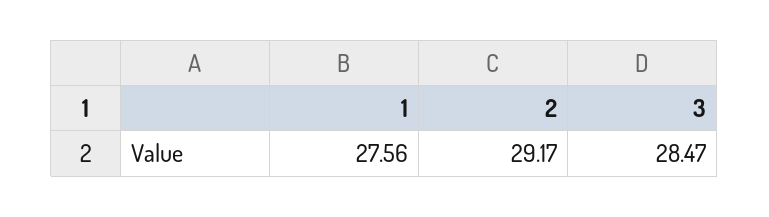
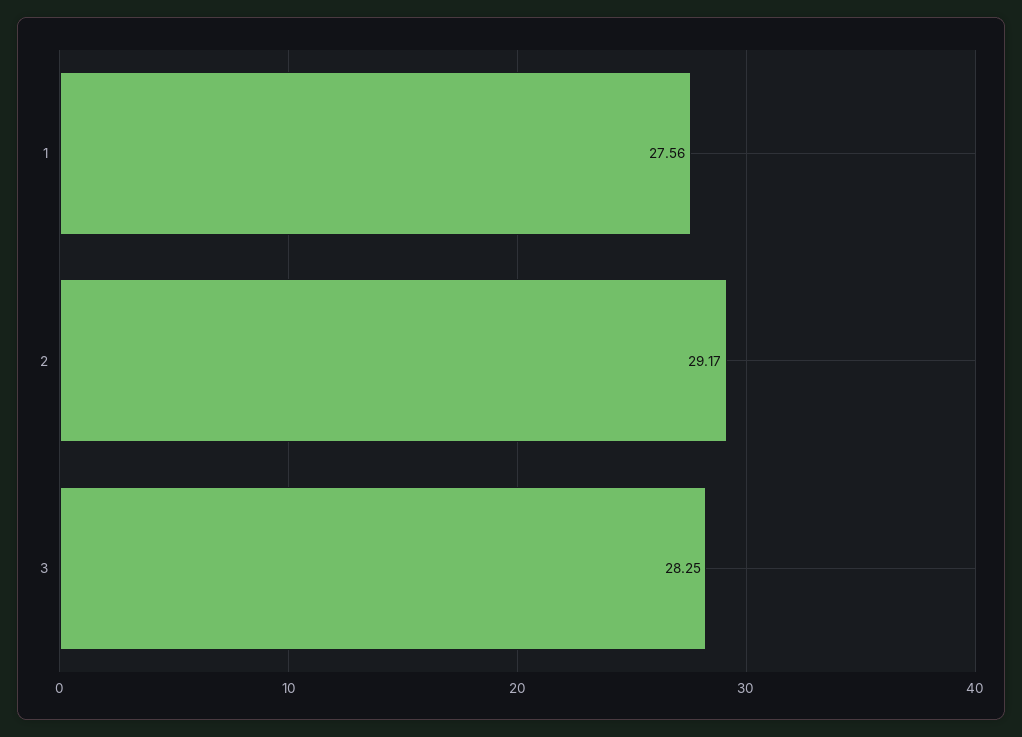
  {
    "1": 27.56,
    "2": 29.17,
-   "3": 28.47
+   "3": 28.25
  }

